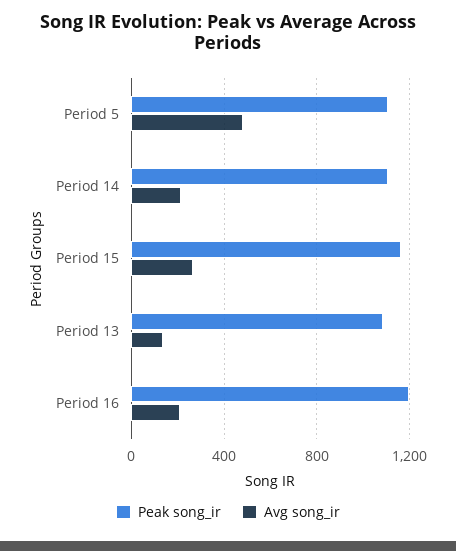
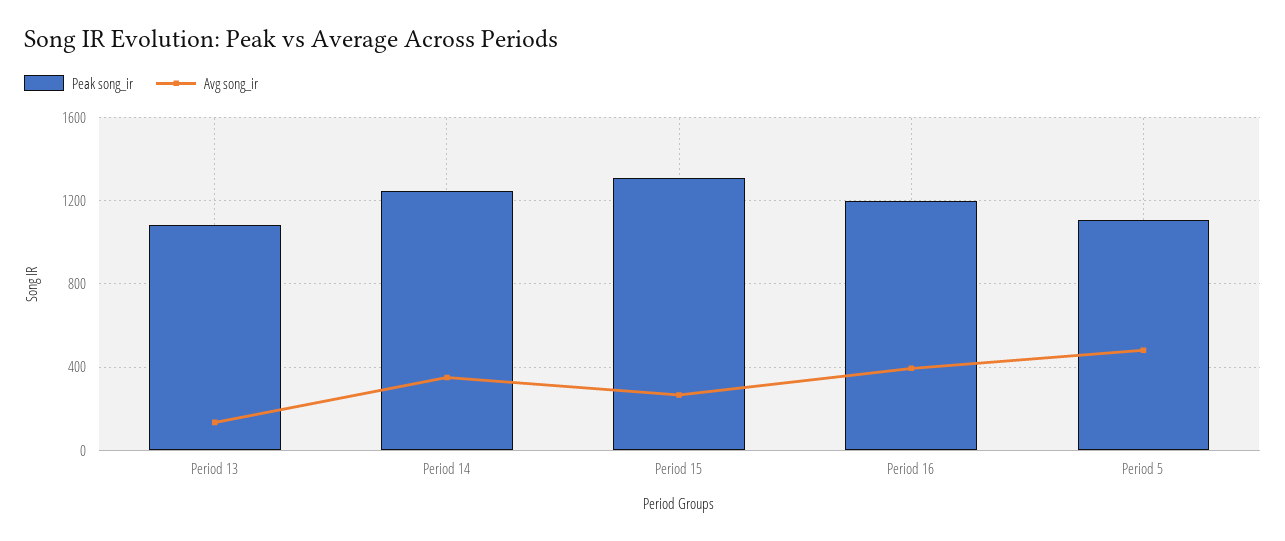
  {
    "Peak song_ir": {
      "Period 5": 1100,
-     "Period 14": 1100,
+     "Period 14": 1250,
-     "Period 15": 1150,
+     "Period 15": 1300,
      "Period 13": 1100,
      "Period 16": 1200
    },
    "Avg song_ir": {
      "Period 5": 500,
-     "Period 14": 200,
+     "Period 14": 350,
      "Period 15": 250,
      "Period 13": 150,
-     "Period 16": 200
+     "Period 16": 400
    }
  }

